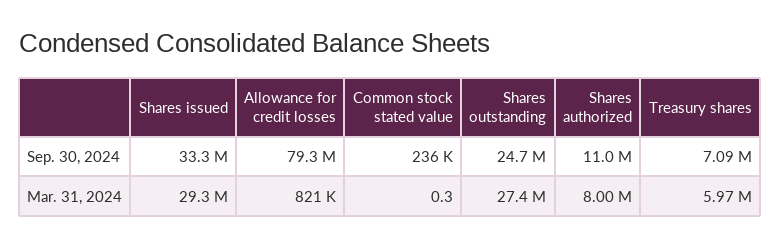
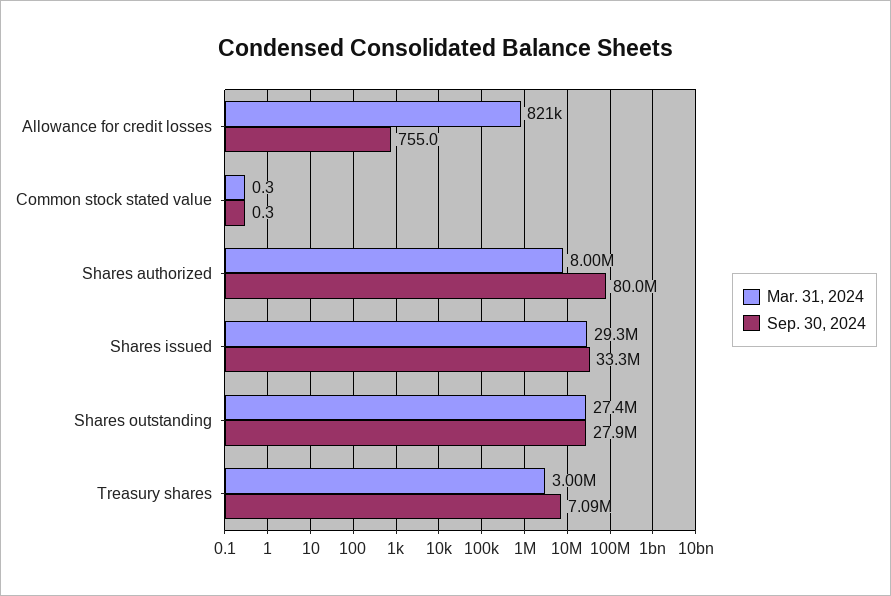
  {
    "Sep. 30, 2024": {
      "Shares issued": 33300000,
-     "Allowance for credit losses": 79300000,
+     "Allowance for credit losses": 755,
-     "Common stock stated value": 236000,
+     "Common stock stated value": 0.3,
-     "Shares outstanding": 24700000,
+     "Shares outstanding": 27900000,
-     "Shares authorized": 11000000,
+     "Shares authorized": 80000000,
      "Treasury shares": 7090000
    },
    "Mar. 31, 2024": {
      "Shares issued": 29300000,
      "Allowance for credit losses": 821000,
      "Common stock stated value": 0.3,
      "Shares outstanding": 27400000,
      "Shares authorized": 8000000,
-     "Treasury shares": 5970000
+     "Treasury shares": 3000000
    }
  }

